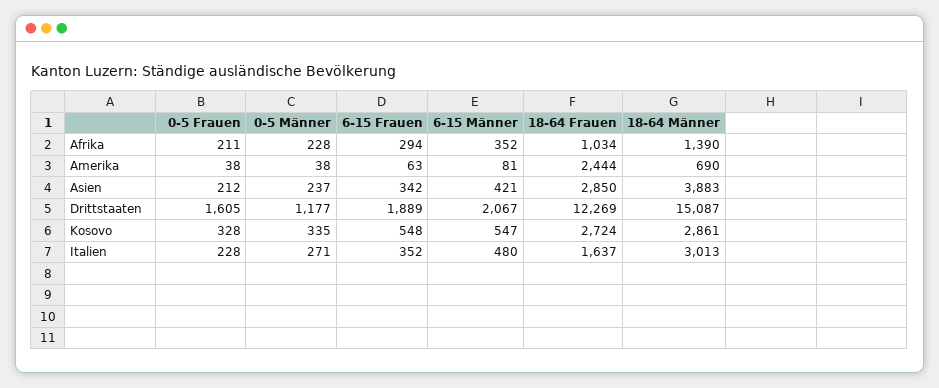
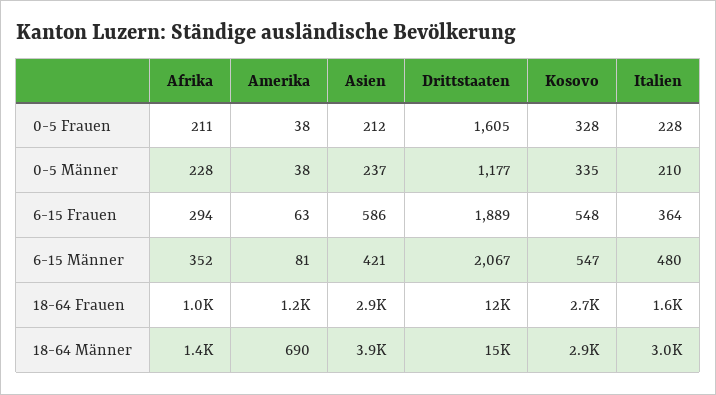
  {
    "0-5 Frauen": {
      "Afrika": 211,
      "Amerika": 38,
      "Asien": 212,
      "Drittstaaten": 1605,
      "Kosovo": 328,
      "Italien": 228
    },
    "0-5 Männer": {
      "Afrika": 228,
      "Amerika": 38,
      "Asien": 237,
      "Drittstaaten": 1177,
      "Kosovo": 335,
-     "Italien": 271
+     "Italien": 210
    },
    "6-15 Frauen": {
      "Afrika": 294,
      "Amerika": 63,
-     "Asien": 342,
+     "Asien": 586,
      "Drittstaaten": 1889,
      "Kosovo": 548,
-     "Italien": 352
+     "Italien": 364
    },
    "6-15 Männer": {
      "Afrika": 352,
      "Amerika": 81,
      "Asien": 421,
      "Drittstaaten": 2067,
      "Kosovo": 547,
      "Italien": 480
    },
    "18-64 Frauen": {
      "Afrika": 1034,
-     "Amerika": 2444,
+     "Amerika": 1200,
      "Asien": 2850,
      "Drittstaaten": 12269,
      "Kosovo": 2724,
      "Italien": 1637
    },
    "18-64 Männer": {
      "Afrika": 1390,
      "Amerika": 690,
      "Asien": 3883,
      "Drittstaaten": 15087,
      "Kosovo": 2861,
      "Italien": 3013
    }
  }

